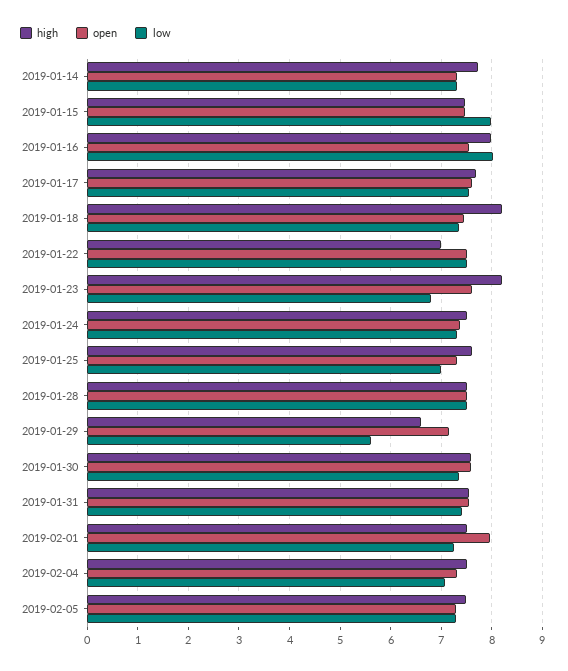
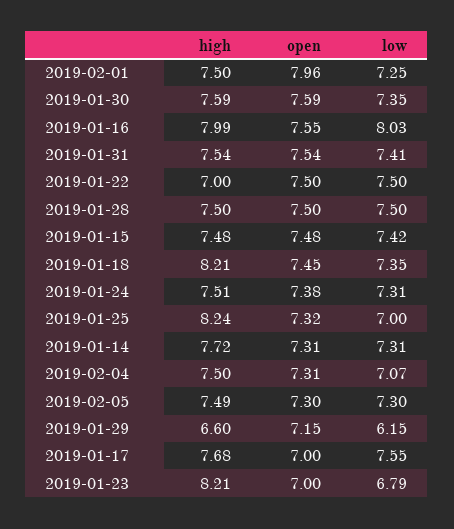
  {
    "high": {
      "2019-01-14": 7.72,
      "2019-01-15": 7.48,
      "2019-01-16": 7.99,
      "2019-01-17": 7.68,
      "2019-01-18": 8.21,
      "2019-01-22": 7,
      "2019-01-23": 8.21,
      "2019-01-24": 7.51,
-     "2019-01-25": 7.6,
+     "2019-01-25": 8.24,
      "2019-01-28": 7.5,
      "2019-01-29": 6.6,
      "2019-01-30": 7.59,
      "2019-01-31": 7.54,
      "2019-02-01": 7.5,
      "2019-02-04": 7.5,
      "2019-02-05": 7.49
    },
    "open": {
      "2019-01-14": 7.31,
      "2019-01-15": 7.48,
      "2019-01-16": 7.55,
-     "2019-01-17": 7.6,
+     "2019-01-17": 7,
      "2019-01-18": 7.45,
      "2019-01-22": 7.5,
-     "2019-01-23": 7.6,
+     "2019-01-23": 7,
      "2019-01-24": 7.38,
      "2019-01-25": 7.32,
      "2019-01-28": 7.5,
      "2019-01-29": 7.15,
      "2019-01-30": 7.59,
      "2019-01-31": 7.54,
      "2019-02-01": 7.96,
      "2019-02-04": 7.31,
      "2019-02-05": 7.3
    },
    "low": {
      "2019-01-14": 7.31,
-     "2019-01-15": 8,
+     "2019-01-15": 7.42,
      "2019-01-16": 8.03,
      "2019-01-17": 7.55,
      "2019-01-18": 7.35,
      "2019-01-22": 7.5,
      "2019-01-23": 6.79,
      "2019-01-24": 7.31,
      "2019-01-25": 7,
      "2019-01-28": 7.5,
-     "2019-01-29": 5.6,
+     "2019-01-29": 6.15,
      "2019-01-30": 7.35,
      "2019-01-31": 7.41,
      "2019-02-01": 7.25,
      "2019-02-04": 7.07,
      "2019-02-05": 7.3
    }
  }

